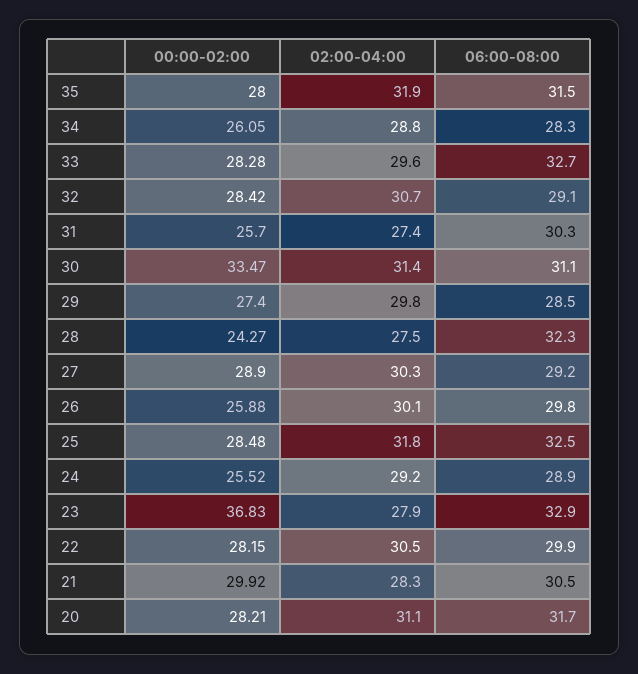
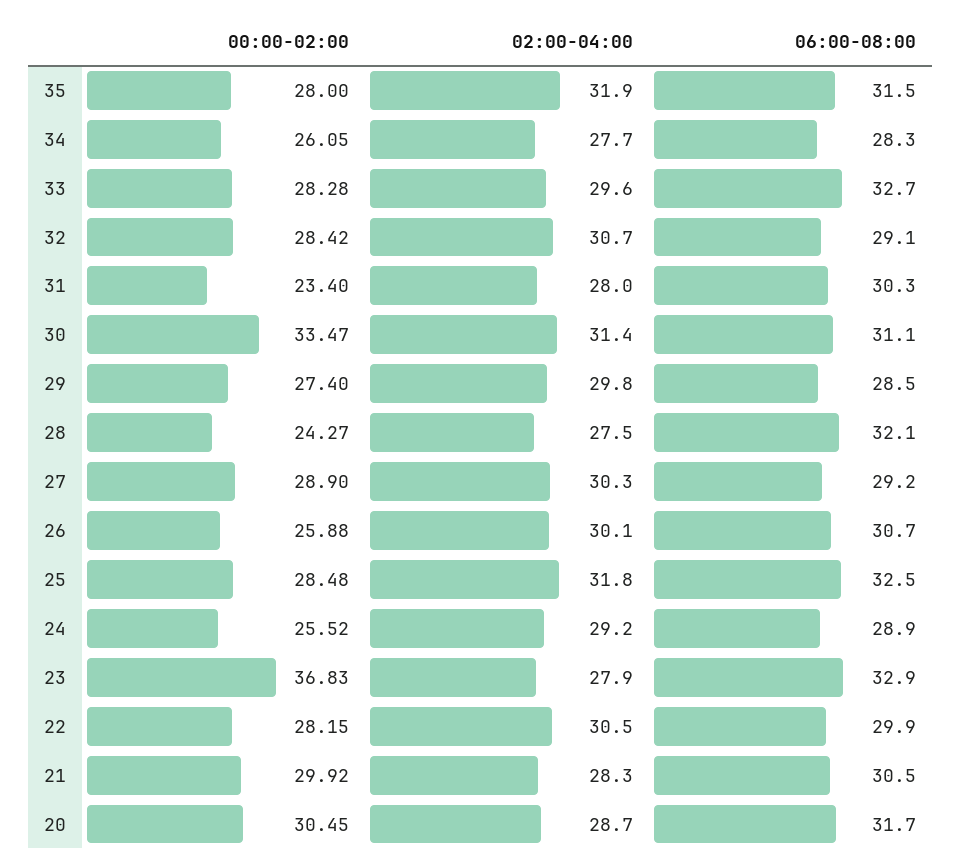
  {
    "00:00-02:00": {
      "35": 28,
      "34": 26.05,
      "33": 28.28,
      "32": 28.42,
-     "31": 25.7,
+     "31": 23.4,
      "30": 33.47,
      "29": 27.4,
      "28": 24.27,
      "27": 28.9,
      "26": 25.88,
      "25": 28.48,
      "24": 25.52,
      "23": 36.83,
      "22": 28.15,
      "21": 29.92,
-     "20": 28.21
+     "20": 30.45
    },
    "02:00-04:00": {
      "35": 31.9,
-     "34": 28.8,
+     "34": 27.7,
      "33": 29.6,
      "32": 30.7,
-     "31": 27.4,
+     "31": 28,
      "30": 31.4,
      "29": 29.8,
      "28": 27.5,
      "27": 30.3,
      "26": 30.1,
      "25": 31.8,
      "24": 29.2,
      "23": 27.9,
      "22": 30.5,
      "21": 28.3,
-     "20": 31.1
+     "20": 28.7
    },
    "06:00-08:00": {
      "35": 31.5,
      "34": 28.3,
      "33": 32.7,
      "32": 29.1,
      "31": 30.3,
      "30": 31.1,
      "29": 28.5,
-     "28": 32.3,
+     "28": 32.1,
      "27": 29.2,
-     "26": 29.8,
+     "26": 30.7,
      "25": 32.5,
      "24": 28.9,
      "23": 32.9,
      "22": 29.9,
      "21": 30.5,
      "20": 31.7
    }
  }

